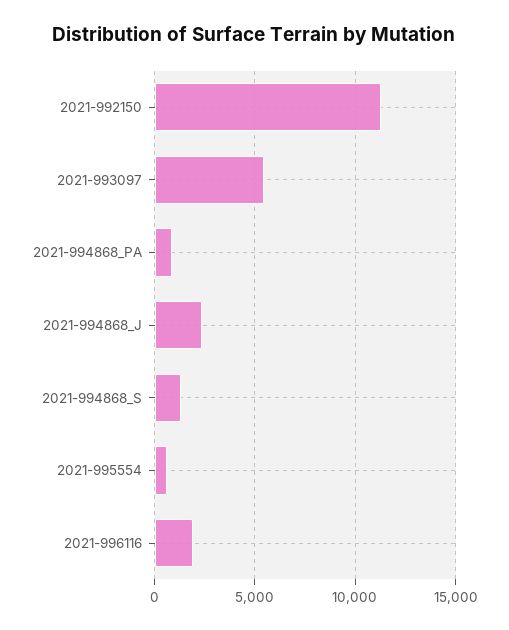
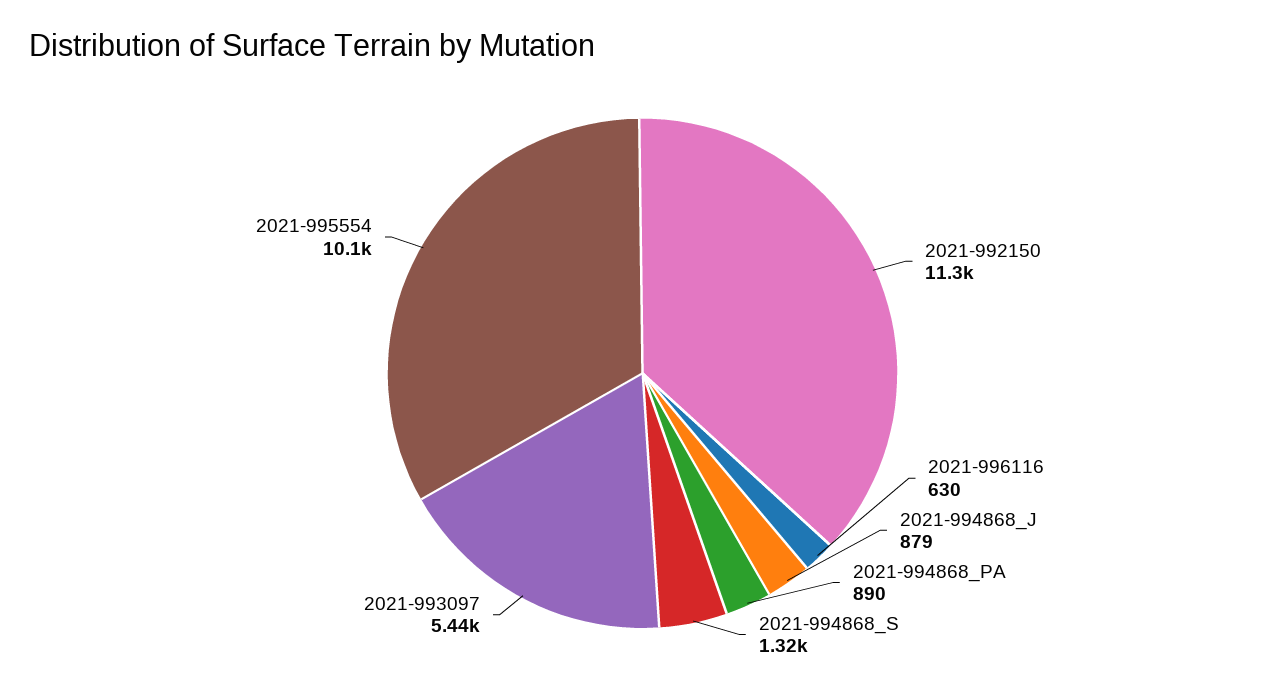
  {
    "2021-992150": 11300,
    "2021-993097": 5440,
    "2021-994868_PA": 890,
-   "2021-994868_J": 2500,
+   "2021-994868_J": 879,
    "2021-994868_S": 1320,
-   "2021-995554": 500,
+   "2021-995554": 10100,
-   "2021-996116": 2000
+   "2021-996116": 630
  }

